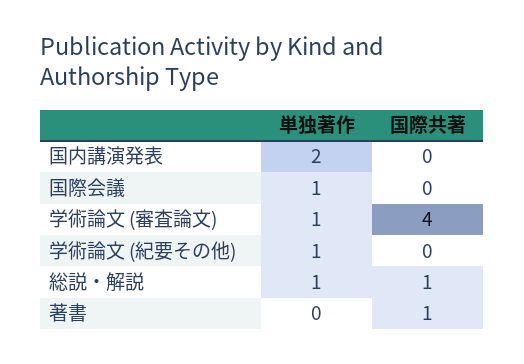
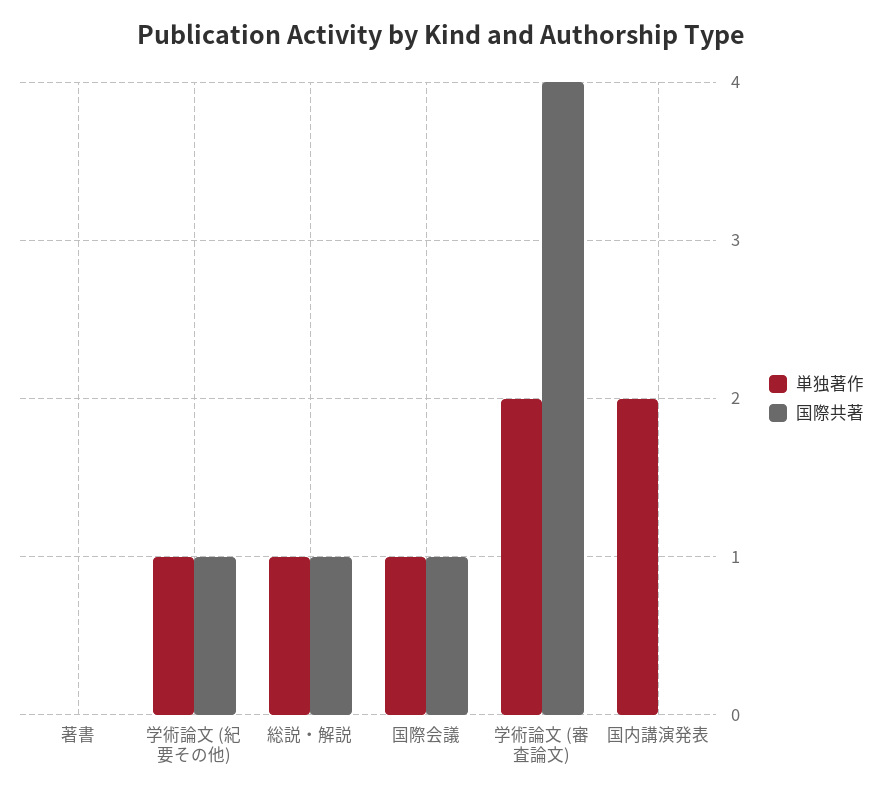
  {
    "単独著作": {
      "国内講演発表": 2,
      "国際会議": 1,
-     "学術論文 (審査論文)": 1,
+     "学術論文 (審査論文)": 2,
      "学術論文 (紀要その他)": 1,
      "総説・解説": 1,
      "著書": 0
    },
    "国際共著": {
      "国内講演発表": 0,
-     "国際会議": 0,
+     "国際会議": 1,
      "学術論文 (審査論文)": 4,
-     "学術論文 (紀要その他)": 0,
+     "学術論文 (紀要その他)": 1,
      "総説・解説": 1,
-     "著書": 1
+     "著書": 0
    }
  }

